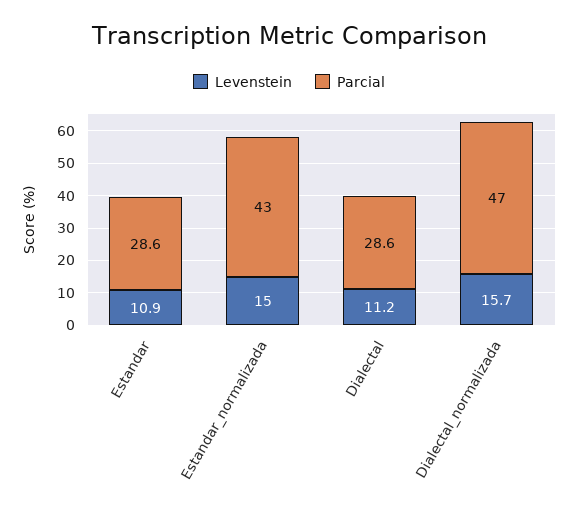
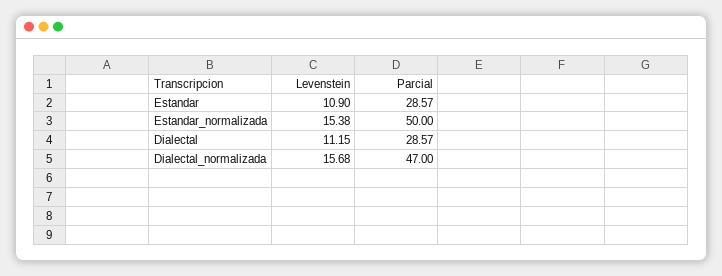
  {
    "Levenstein": {
      "Estandar": 10.9,
-     "Estandar_normalizada": 15,
+     "Estandar_normalizada": 15.38,
      "Dialectal": 11.15,
      "Dialectal_normalizada": 15.68
    },
    "Parcial": {
      "Estandar": 28.57,
-     "Estandar_normalizada": 43,
+     "Estandar_normalizada": 50,
      "Dialectal": 28.57,
      "Dialectal_normalizada": 47
    }
  }

